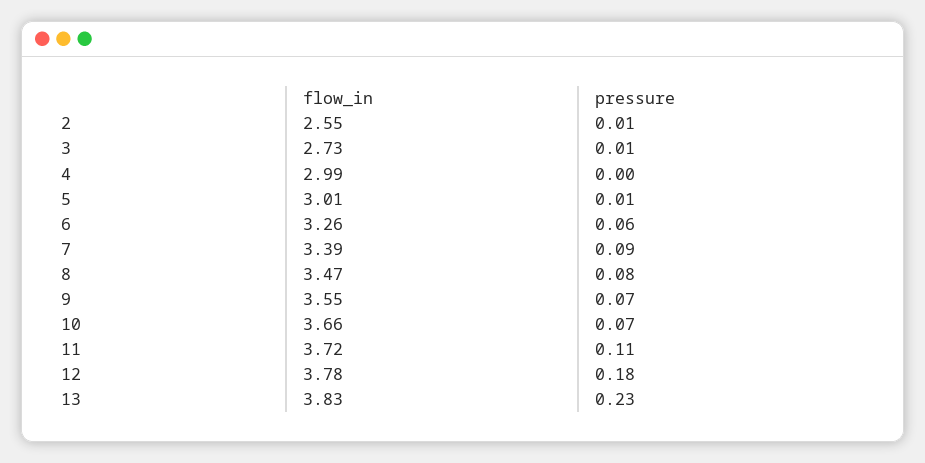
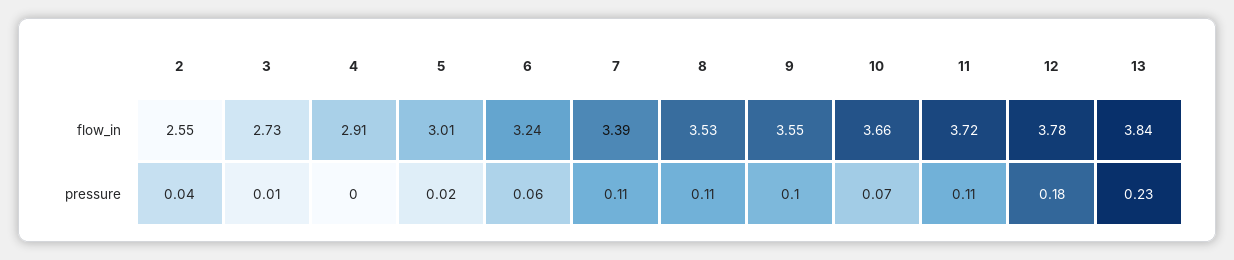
  {
    "flow_in": {
      "2": 2.55,
      "3": 2.73,
-     "4": 2.99,
+     "4": 2.91,
      "5": 3.01,
-     "6": 3.26,
+     "6": 3.24,
      "7": 3.39,
-     "8": 3.47,
+     "8": 3.53,
      "9": 3.55,
      "10": 3.66,
      "11": 3.72,
      "12": 3.78,
-     "13": 3.83
+     "13": 3.84
    },
    "pressure": {
-     "2": 0.01,
+     "2": 0.04,
      "3": 0.01,
      "4": 0,
-     "5": 0.01,
+     "5": 0.02,
      "6": 0.06,
-     "7": 0.09,
+     "7": 0.11,
-     "8": 0.08,
+     "8": 0.11,
-     "9": 0.07,
+     "9": 0.1,
      "10": 0.07,
      "11": 0.11,
      "12": 0.18,
      "13": 0.23
    }
  }

